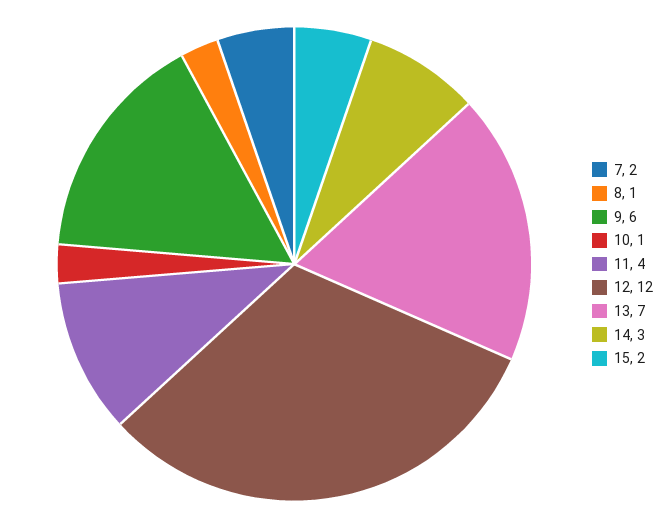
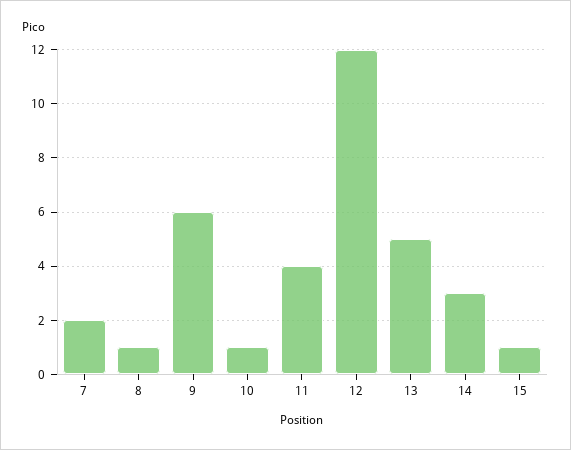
  {
    "7": 2,
    "8": 1,
    "9": 6,
    "10": 1,
    "11": 4,
    "12": 12,
-   "13": 7,
+   "13": 5,
    "14": 3,
-   "15": 2
+   "15": 1
  }

